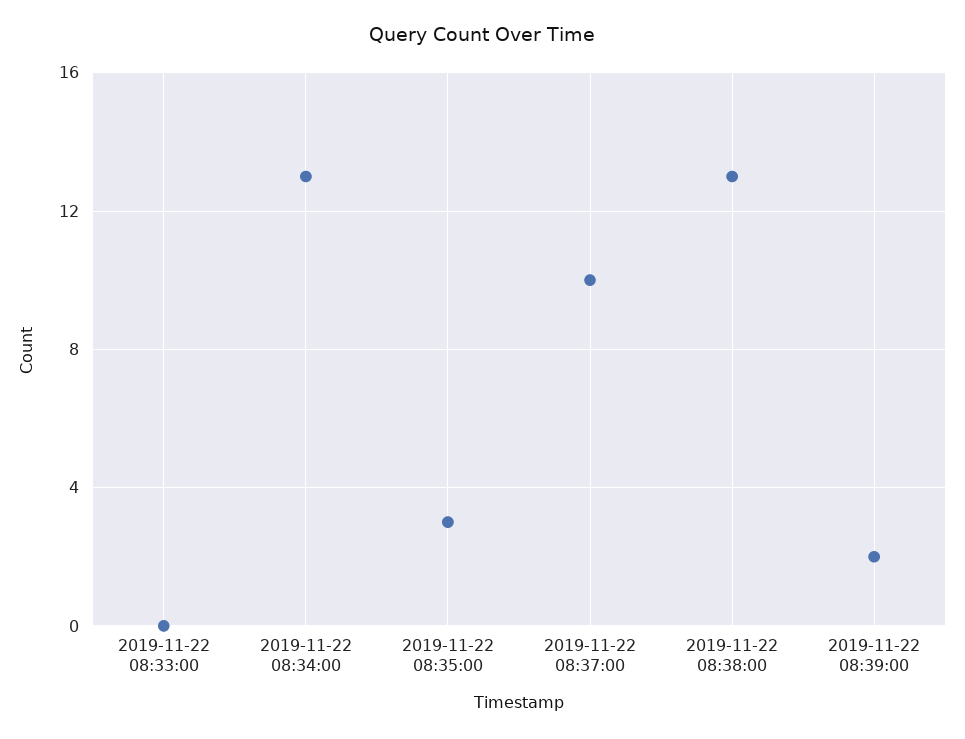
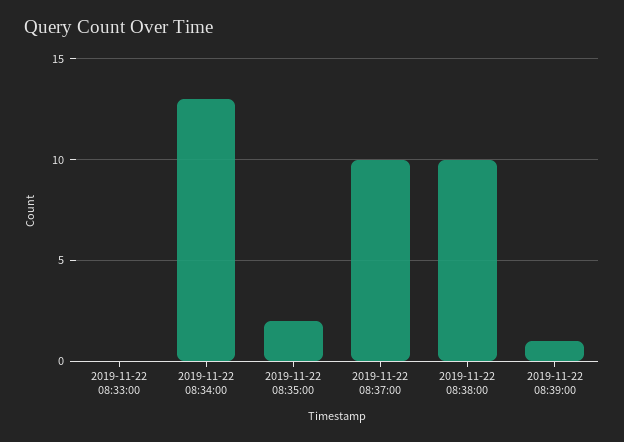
  {
    "2019-11-22 08:33:00": 0,
    "2019-11-22 08:34:00": 13,
-   "2019-11-22 08:35:00": 3,
+   "2019-11-22 08:35:00": 2,
    "2019-11-22 08:37:00": 10,
-   "2019-11-22 08:38:00": 13,
+   "2019-11-22 08:38:00": 10,
-   "2019-11-22 08:39:00": 2
+   "2019-11-22 08:39:00": 1
  }

